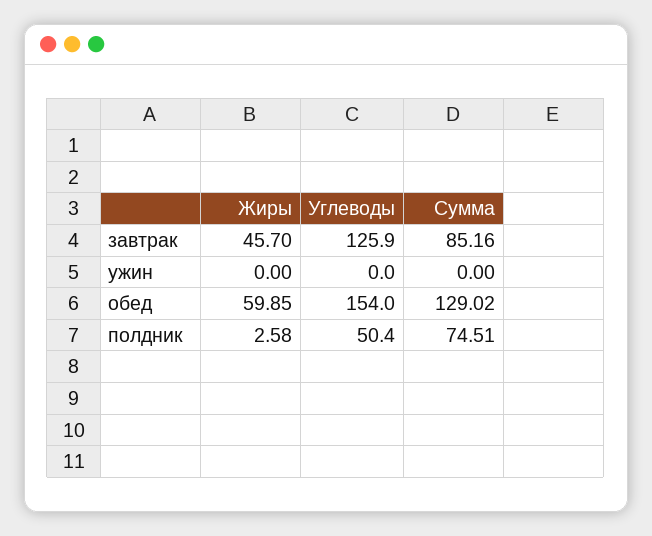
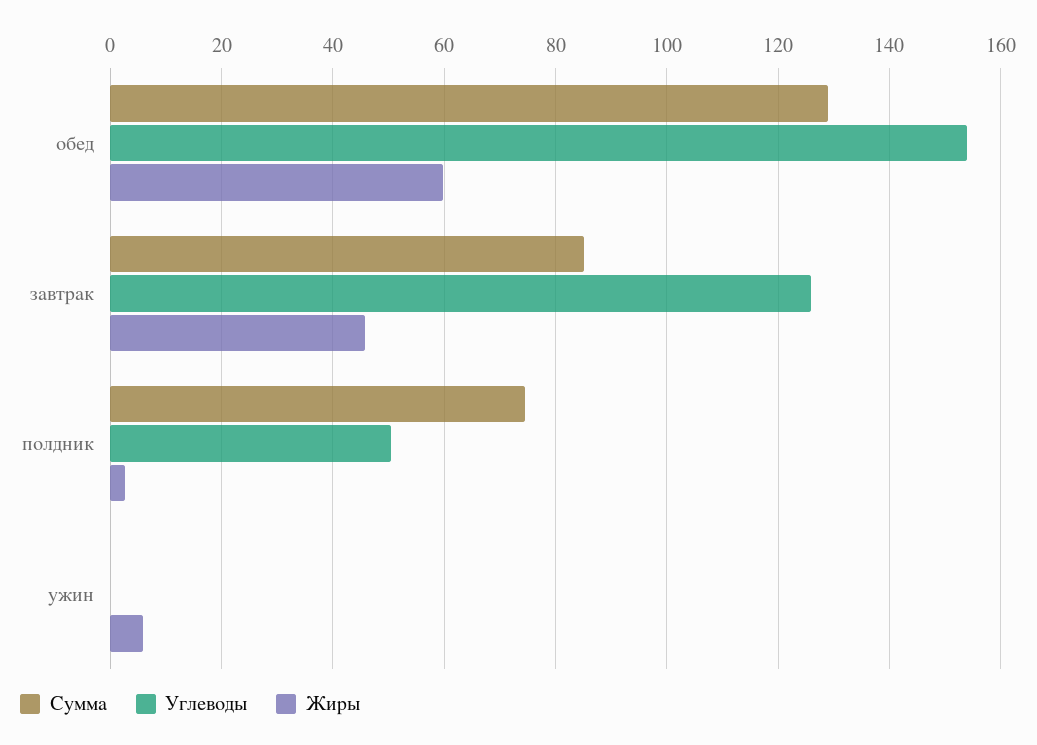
  {
    "Жиры": {
      "завтрак": 45.7,
-     "ужин": 0,
+     "ужин": 6,
      "обед": 59.85,
      "полдник": 2.58
    },
    "Углеводы": {
      "завтрак": 125.9,
      "ужин": 0,
      "обед": 154,
      "полдник": 50.4
    },
    "Сумма": {
      "завтрак": 85.16,
      "ужин": 0,
      "обед": 129.02,
      "полдник": 74.51
    }
  }

